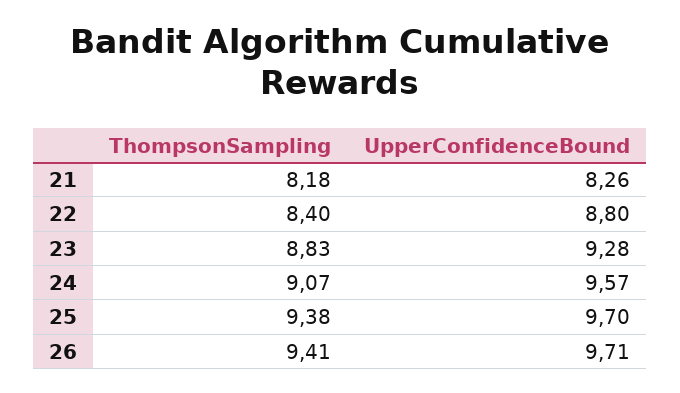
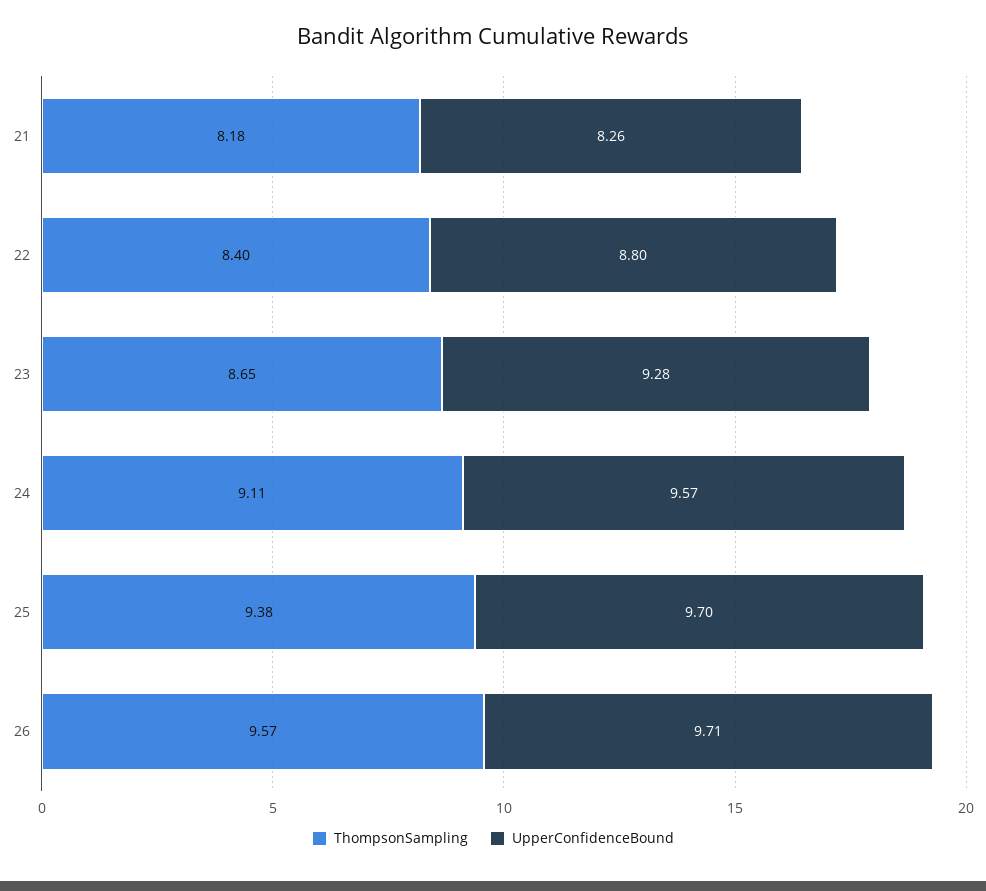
  {
    "ThompsonSampling": {
      "21": 8.18,
      "22": 8.4,
-     "23": 8.83,
+     "23": 8.65,
-     "24": 9.07,
+     "24": 9.11,
      "25": 9.38,
-     "26": 9.41
+     "26": 9.57
    },
    "UpperConfidenceBound": {
      "21": 8.26,
      "22": 8.8,
      "23": 9.28,
      "24": 9.57,
      "25": 9.7,
      "26": 9.71
    }
  }

